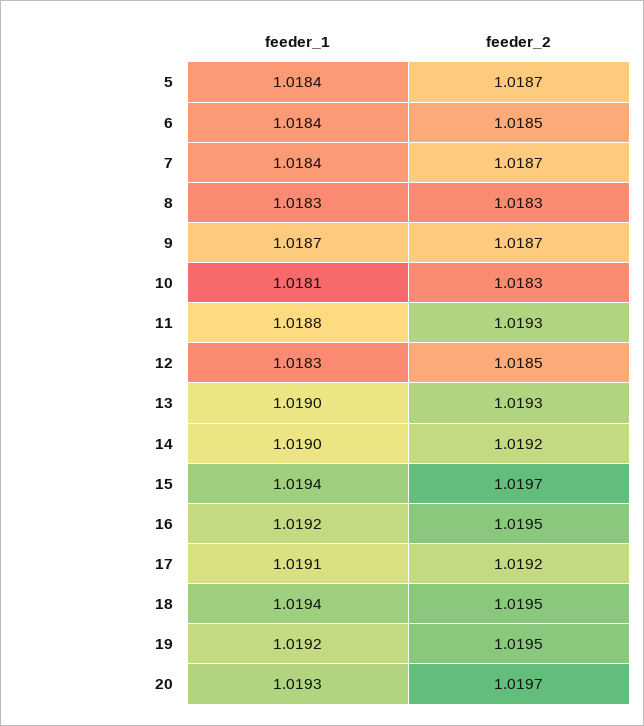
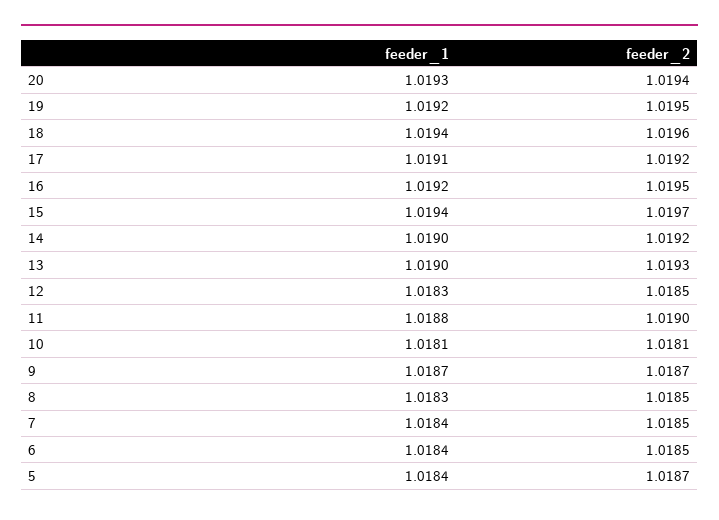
  {
    "feeder_1": {
      "5": 1.0184,
      "6": 1.0184,
      "7": 1.0184,
      "8": 1.0183,
      "9": 1.0187,
      "10": 1.0181,
      "11": 1.0188,
      "12": 1.0183,
      "13": 1.019,
      "14": 1.019,
      "15": 1.0194,
      "16": 1.0192,
      "17": 1.0191,
      "18": 1.0194,
      "19": 1.0192,
      "20": 1.0193
    },
    "feeder_2": {
      "5": 1.0187,
      "6": 1.0185,
-     "7": 1.0187,
+     "7": 1.0185,
-     "8": 1.0183,
+     "8": 1.0185,
      "9": 1.0187,
-     "10": 1.0183,
+     "10": 1.0181,
-     "11": 1.0193,
+     "11": 1.019,
      "12": 1.0185,
      "13": 1.0193,
      "14": 1.0192,
      "15": 1.0197,
      "16": 1.0195,
      "17": 1.0192,
-     "18": 1.0195,
+     "18": 1.0196,
      "19": 1.0195,
-     "20": 1.0197
+     "20": 1.0194
    }
  }

